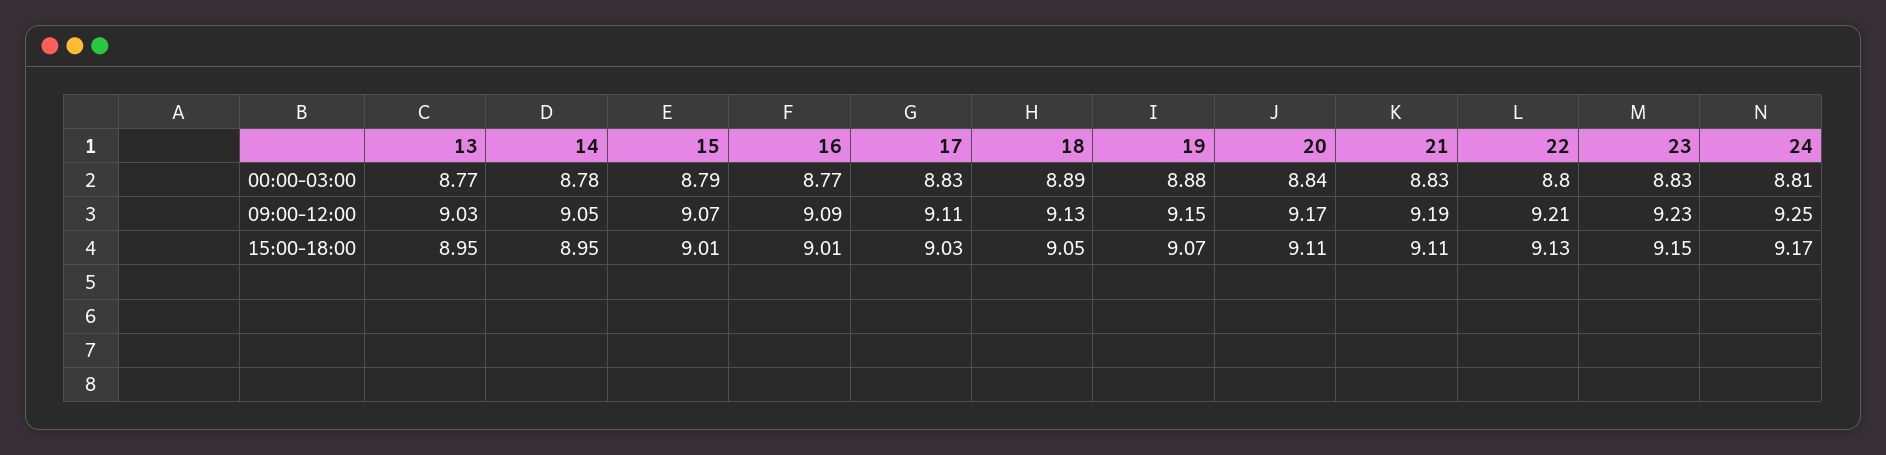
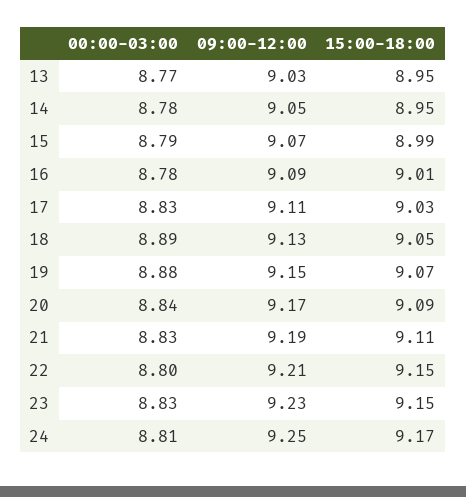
  {
    "13": {
      "00:00-03:00": 8.77,
      "09:00-12:00": 9.03,
      "15:00-18:00": 8.95
    },
    "14": {
      "00:00-03:00": 8.78,
      "09:00-12:00": 9.05,
      "15:00-18:00": 8.95
    },
    "15": {
      "00:00-03:00": 8.79,
      "09:00-12:00": 9.07,
-     "15:00-18:00": 9.01
+     "15:00-18:00": 8.99
    },
    "16": {
-     "00:00-03:00": 8.77,
+     "00:00-03:00": 8.78,
      "09:00-12:00": 9.09,
      "15:00-18:00": 9.01
    },
    "17": {
      "00:00-03:00": 8.83,
      "09:00-12:00": 9.11,
      "15:00-18:00": 9.03
    },
    "18": {
      "00:00-03:00": 8.89,
      "09:00-12:00": 9.13,
      "15:00-18:00": 9.05
    },
    "19": {
      "00:00-03:00": 8.88,
      "09:00-12:00": 9.15,
      "15:00-18:00": 9.07
    },
    "20": {
      "00:00-03:00": 8.84,
      "09:00-12:00": 9.17,
-     "15:00-18:00": 9.11
+     "15:00-18:00": 9.09
    },
    "21": {
      "00:00-03:00": 8.83,
      "09:00-12:00": 9.19,
      "15:00-18:00": 9.11
    },
    "22": {
      "00:00-03:00": 8.8,
      "09:00-12:00": 9.21,
-     "15:00-18:00": 9.13
+     "15:00-18:00": 9.15
    },
    "23": {
      "00:00-03:00": 8.83,
      "09:00-12:00": 9.23,
      "15:00-18:00": 9.15
    },
    "24": {
      "00:00-03:00": 8.81,
      "09:00-12:00": 9.25,
      "15:00-18:00": 9.17
    }
  }

